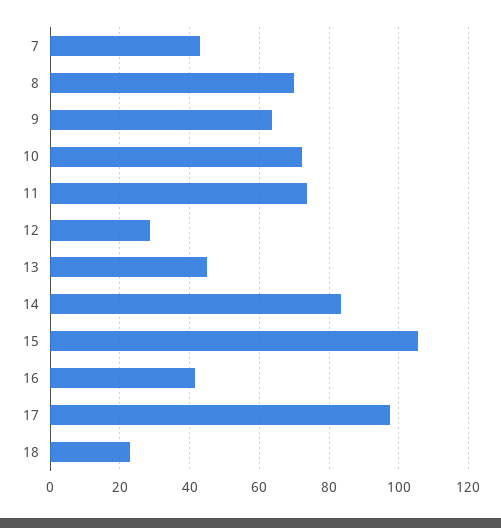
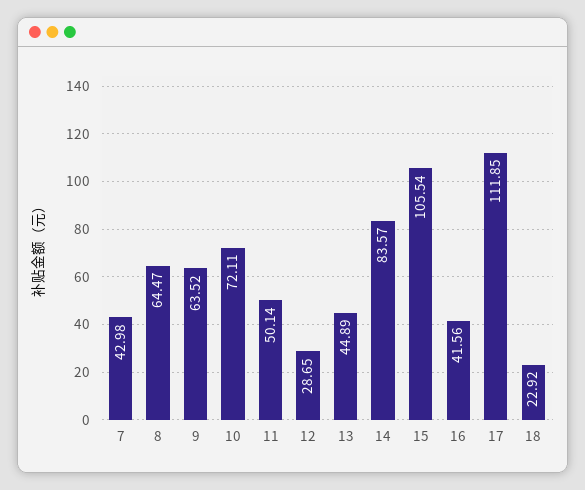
  {
    "7": 42.98,
-   "8": 70,
+   "8": 64.47,
    "9": 63.52,
    "10": 72.11,
-   "11": 74,
+   "11": 50.14,
    "12": 28.65,
    "13": 44.89,
    "14": 83.57,
    "15": 105.54,
    "16": 41.56,
-   "17": 98,
+   "17": 111.85,
    "18": 22.92
  }

